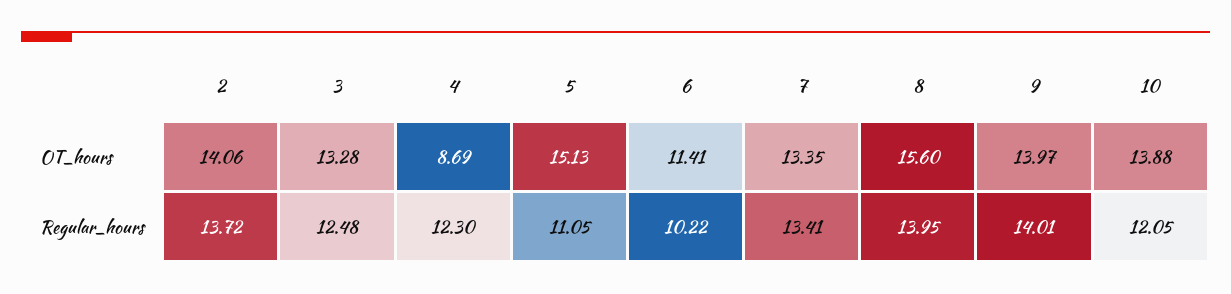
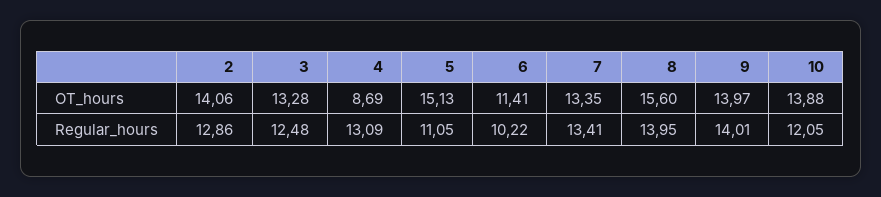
  {
    "2": {
      "OT_hours": 14.06,
-     "Regular_hours": 13.72
+     "Regular_hours": 12.86
    },
    "3": {
      "OT_hours": 13.28,
      "Regular_hours": 12.48
    },
    "4": {
      "OT_hours": 8.69,
-     "Regular_hours": 12.3
+     "Regular_hours": 13.09
    },
    "5": {
      "OT_hours": 15.13,
      "Regular_hours": 11.05
    },
    "6": {
      "OT_hours": 11.41,
      "Regular_hours": 10.22
    },
    "7": {
      "OT_hours": 13.35,
      "Regular_hours": 13.41
    },
    "8": {
      "OT_hours": 15.6,
      "Regular_hours": 13.95
    },
    "9": {
      "OT_hours": 13.97,
      "Regular_hours": 14.01
    },
    "10": {
      "OT_hours": 13.88,
      "Regular_hours": 12.05
    }
  }

